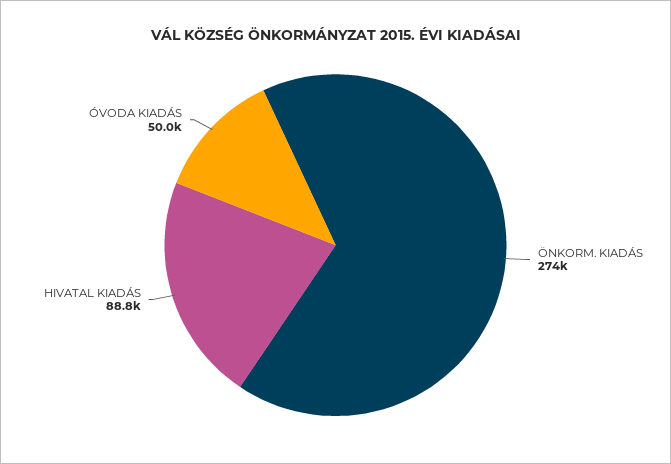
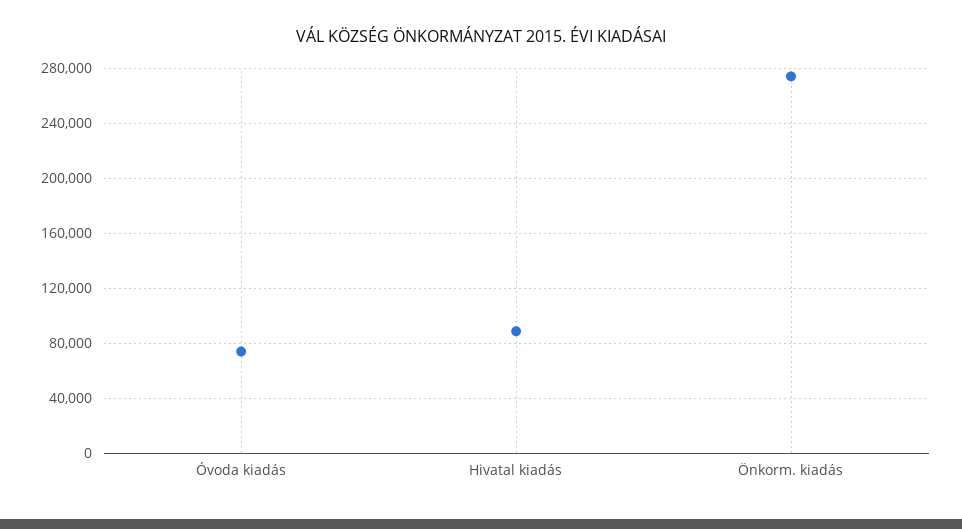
  {
    "ÖNKORM. KIADÁS": 274000,
    "HIVATAL KIADÁS": 88800,
-   "ÓVODA KIADÁS": 50000
+   "ÓVODA KIADÁS": 75000
  }

